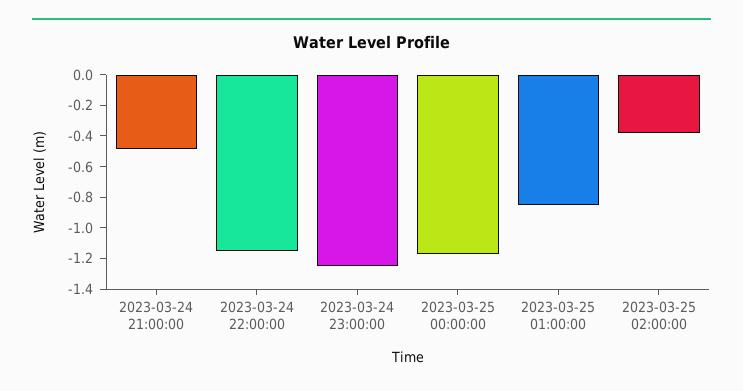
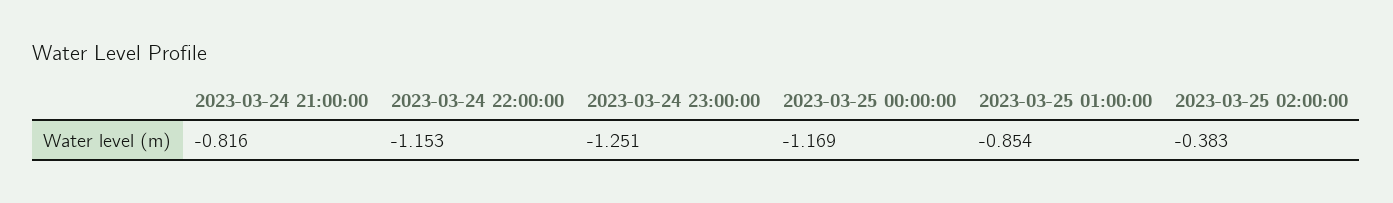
  {
-   "2023-03-24 21:00:00": -0.5,
+   "2023-03-24 21:00:00": -0.816,
    "2023-03-24 22:00:00": -1.153,
    "2023-03-24 23:00:00": -1.251,
    "2023-03-25 00:00:00": -1.169,
    "2023-03-25 01:00:00": -0.854,
    "2023-03-25 02:00:00": -0.383
  }

